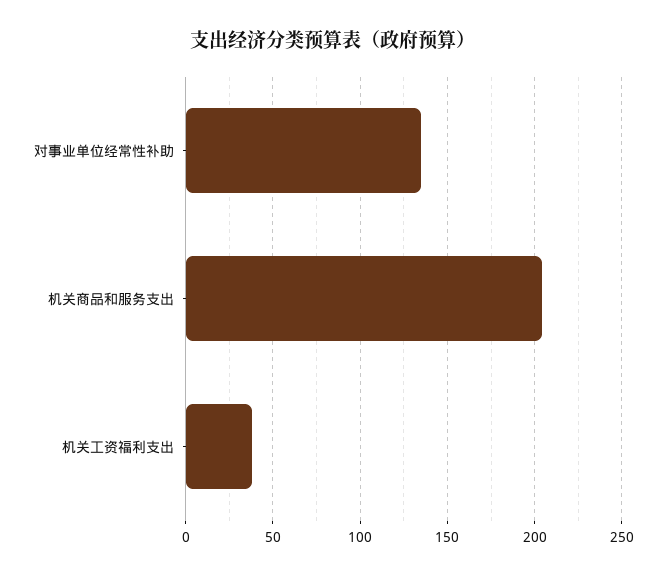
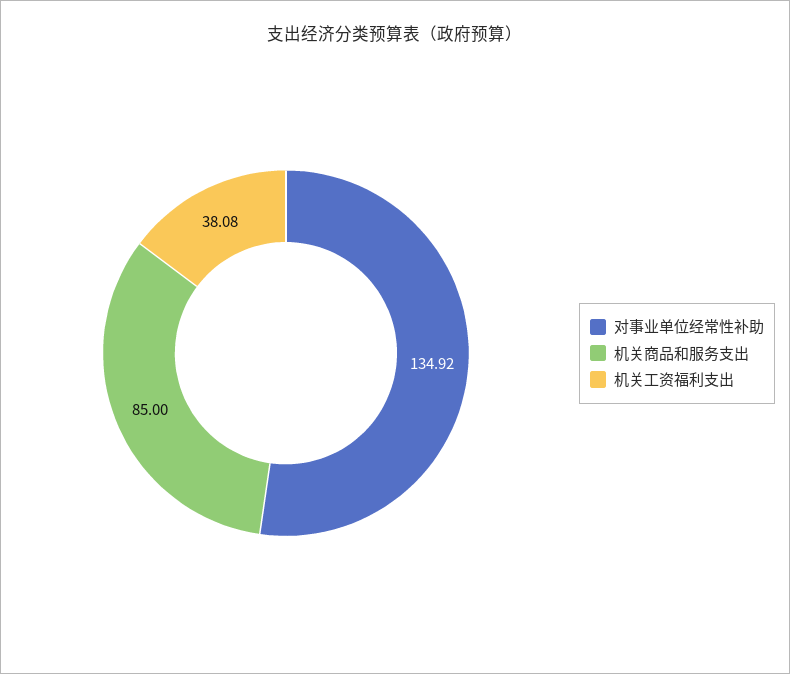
  {
    "对事业单位经常性补助": 134.92,
-   "机关商品和服务支出": 205,
+   "机关商品和服务支出": 85,
    "机关工资福利支出": 38.08
  }

